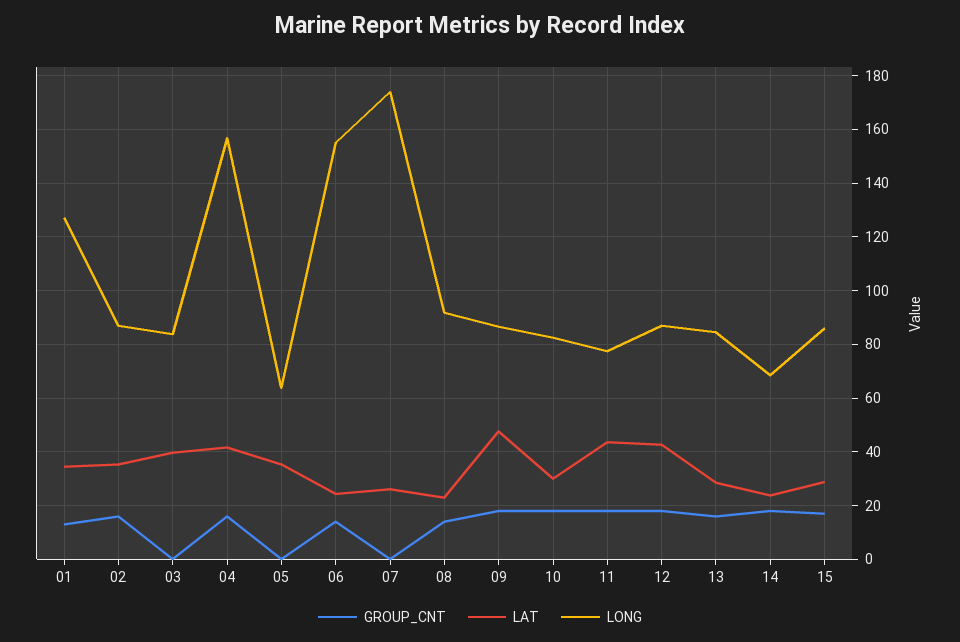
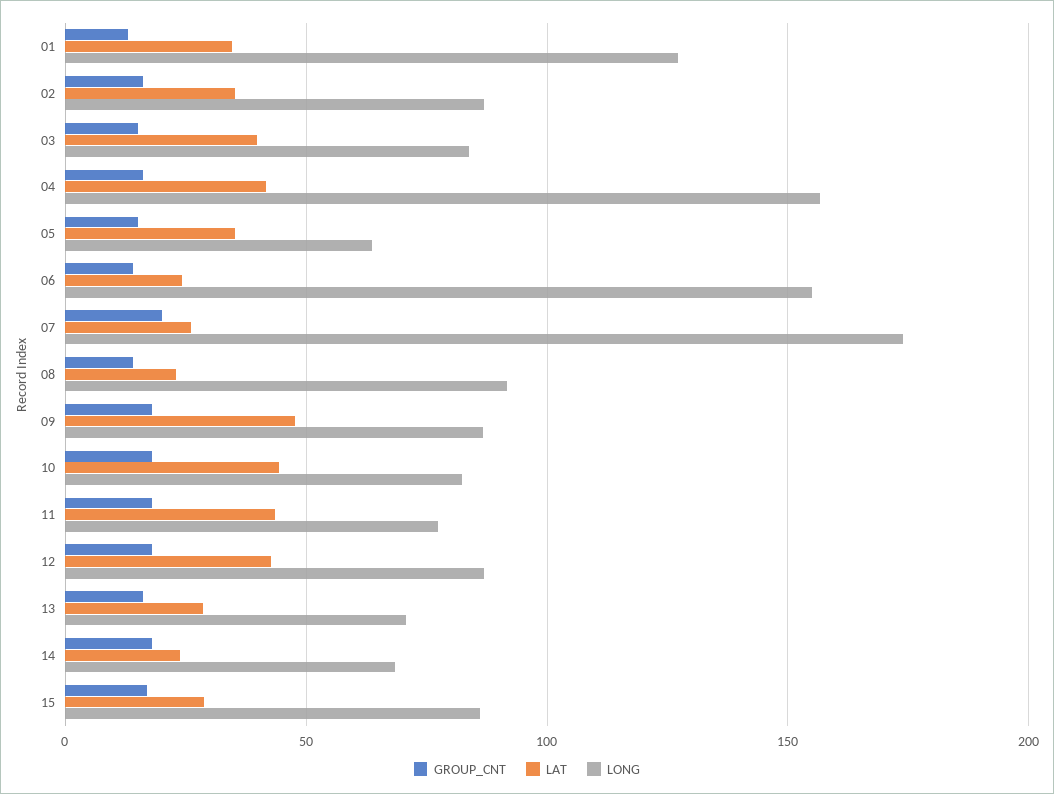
  {
    "GROUP_CNT": {
      "01": 12.5,
      "02": 15,
-     "03": 0,
+     "03": 15,
      "04": 15,
-     "05": 0,
+     "05": 15,
      "06": 15,
-     "07": 0,
+     "07": 20,
      "08": 15,
      "09": 17.5,
      "10": 17.5,
      "11": 17.5,
      "12": 17.5,
      "13": 15,
      "14": 17.5,
      "15": 17.5
    },
    "LAT": {
      "01": 35,
      "02": 35,
      "03": 40,
      "04": 42.5,
      "05": 35,
      "06": 25,
      "07": 25,
      "08": 22.5,
      "09": 47.5,
-     "10": 30,
+     "10": 45,
      "11": 42.5,
      "12": 42.5,
      "13": 27.5,
      "14": 25,
      "15": 30
    },
    "LONG": {
      "01": 127.5,
      "02": 87.5,
      "03": 82.5,
      "04": 157.5,
      "05": 62.5,
      "06": 155,
      "07": 175,
      "08": 92.5,
      "09": 87.5,
      "10": 82.5,
      "11": 77.5,
      "12": 87.5,
-     "13": 85,
+     "13": 70,
      "14": 67.5,
      "15": 85
    }
  }

